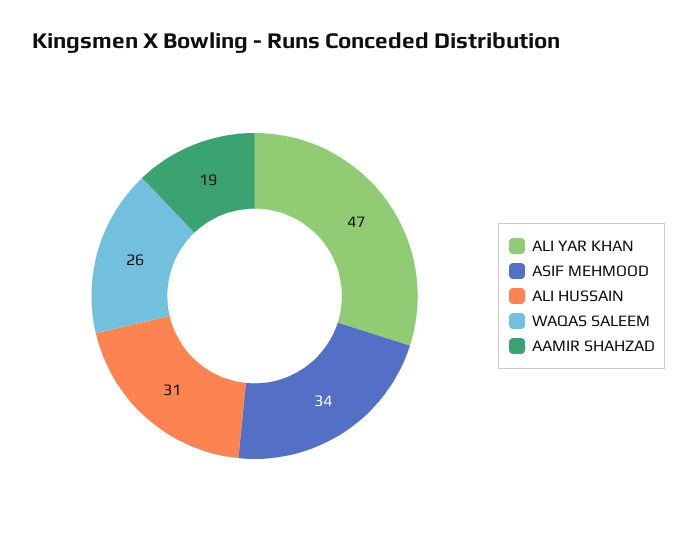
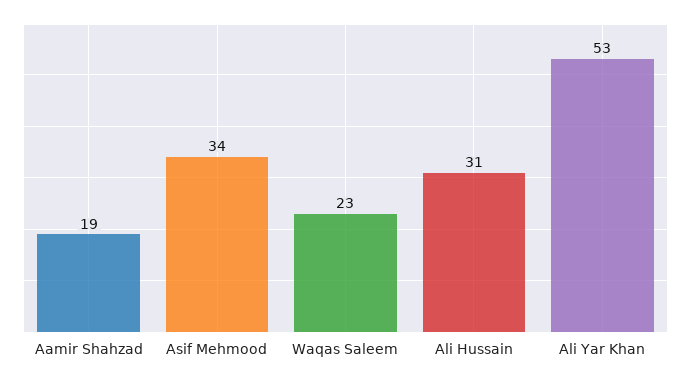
  {
-   "ALI YAR KHAN": 47,
+   "ALI YAR KHAN": 53,
    "ASIF MEHMOOD": 34,
    "ALI HUSSAIN": 31,
-   "WAQAS SALEEM": 26,
+   "WAQAS SALEEM": 23,
    "AAMIR SHAHZAD": 19
  }

